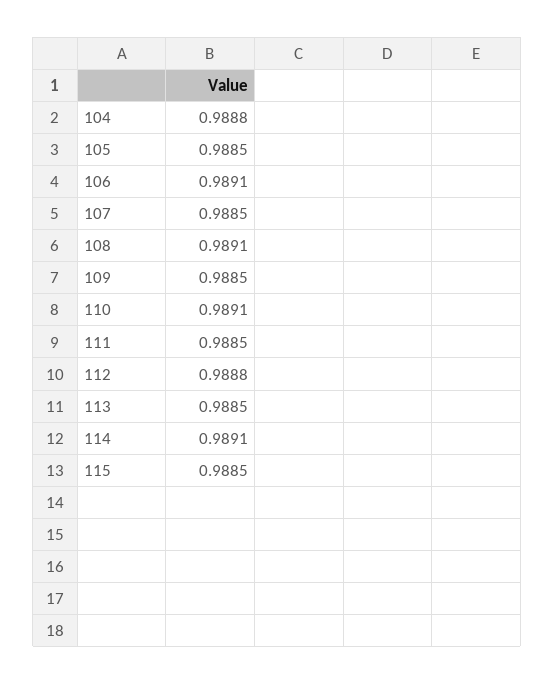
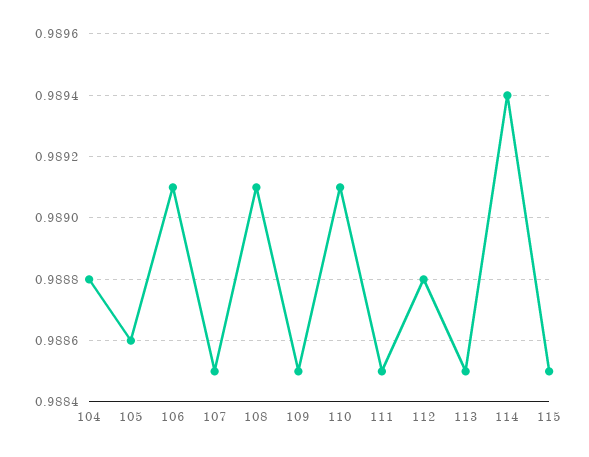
  {
    "104": 0.9888,
-   "105": 0.9885,
+   "105": 0.9886,
    "106": 0.9891,
    "107": 0.9885,
    "108": 0.9891,
    "109": 0.9885,
    "110": 0.9891,
    "111": 0.9885,
    "112": 0.9888,
    "113": 0.9885,
-   "114": 0.9891,
+   "114": 0.9894,
    "115": 0.9885
  }

